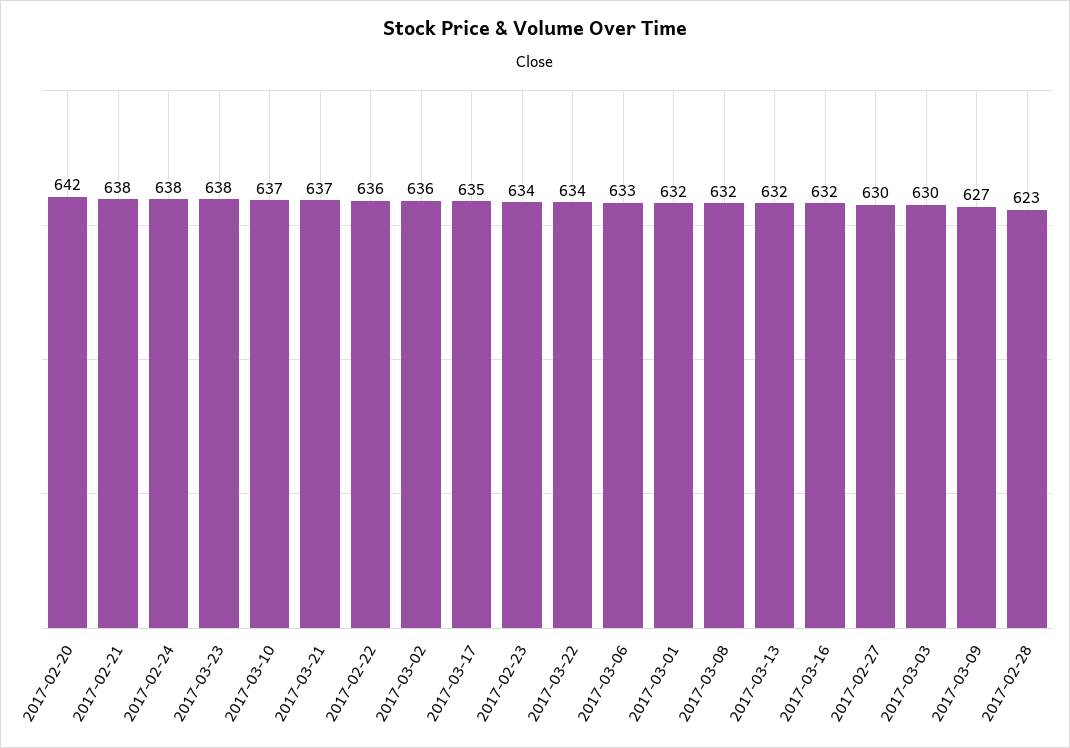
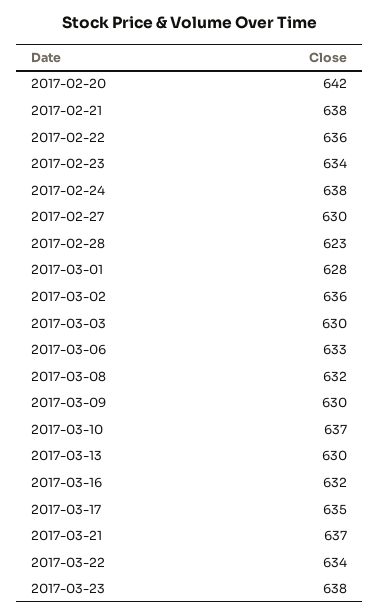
  {
    "2017-02-20": 642,
    "2017-02-21": 638,
    "2017-02-24": 638,
    "2017-03-23": 638,
    "2017-03-10": 637,
    "2017-03-21": 637,
    "2017-02-22": 636,
    "2017-03-02": 636,
    "2017-03-17": 635,
    "2017-02-23": 634,
    "2017-03-22": 634,
    "2017-03-06": 633,
-   "2017-03-01": 632,
+   "2017-03-01": 628,
    "2017-03-08": 632,
-   "2017-03-13": 632,
+   "2017-03-13": 630,
    "2017-03-16": 632,
    "2017-02-27": 630,
    "2017-03-03": 630,
-   "2017-03-09": 627,
+   "2017-03-09": 630,
    "2017-02-28": 623
  }

